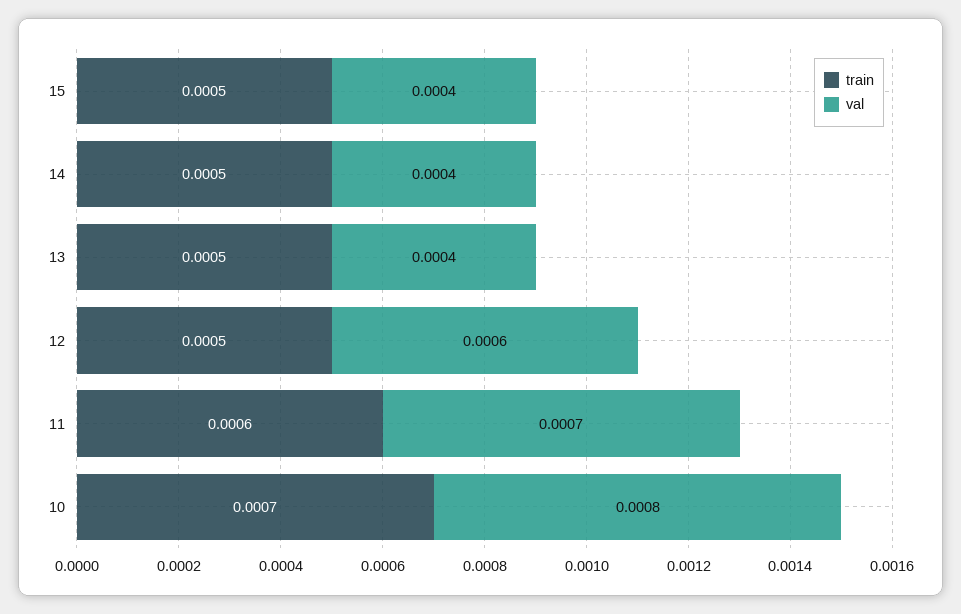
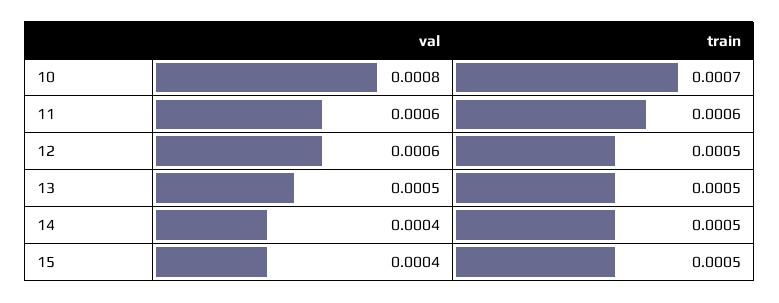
  {
    "train": {
      "15": 0.0005,
      "14": 0.0005,
      "13": 0.0005,
      "12": 0.0005,
      "11": 0.0006,
      "10": 0.0007
    },
    "val": {
      "15": 0.0004,
      "14": 0.0004,
-     "13": 0.0004,
+     "13": 0.0005,
      "12": 0.0006,
-     "11": 0.0007,
+     "11": 0.0006,
      "10": 0.0008
    }
  }

